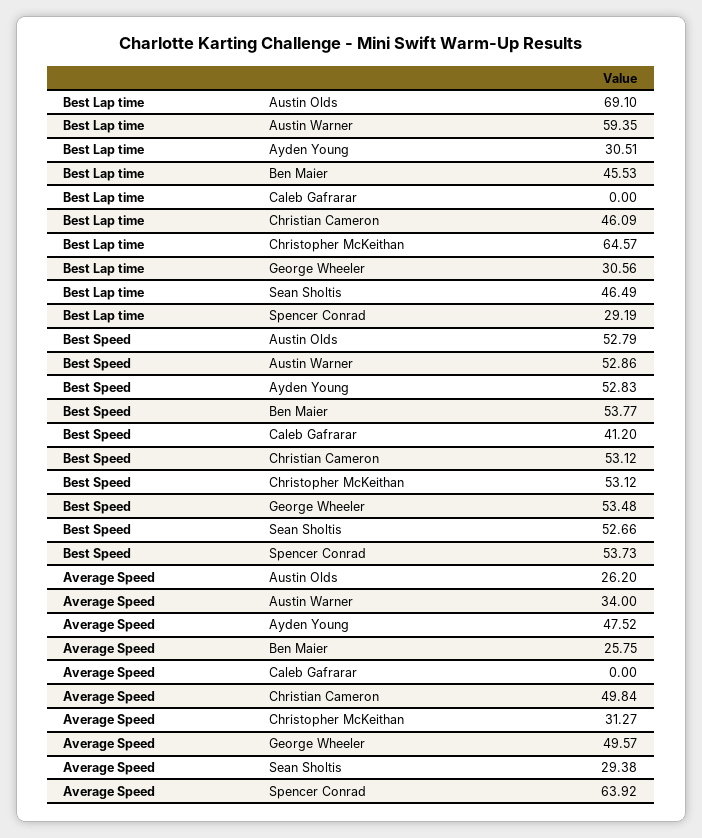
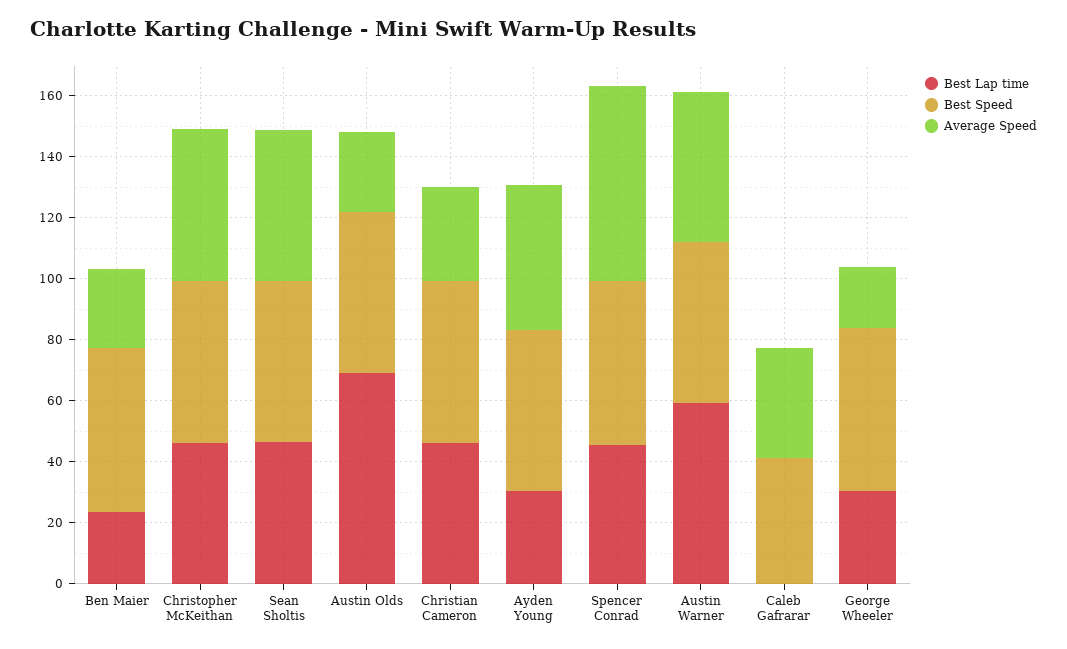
  {
    "Best Lap time": {
      "Austin Olds": 69.1,
      "Austin Warner": 59.35,
      "Ayden Young": 30.51,
-     "Ben Maier": 45.53,
+     "Ben Maier": 25,
      "Caleb Gafrarar": 0,
      "Christian Cameron": 46.09,
-     "Christopher McKeithan": 64.57,
+     "Christopher McKeithan": 45,
      "George Wheeler": 30.56,
      "Sean Sholtis": 46.49,
-     "Spencer Conrad": 29.19
+     "Spencer Conrad": 45
    },
    "Best Speed": {
      "Austin Olds": 52.79,
      "Austin Warner": 52.86,
      "Ayden Young": 52.83,
      "Ben Maier": 53.77,
      "Caleb Gafrarar": 41.2,
      "Christian Cameron": 53.12,
      "Christopher McKeithan": 53.12,
      "George Wheeler": 53.48,
      "Sean Sholtis": 52.66,
      "Spencer Conrad": 53.73
    },
    "Average Speed": {
      "Austin Olds": 26.2,
-     "Austin Warner": 34,
+     "Austin Warner": 50,
      "Ayden Young": 47.52,
      "Ben Maier": 25.75,
-     "Caleb Gafrarar": 0,
+     "Caleb Gafrarar": 35,
-     "Christian Cameron": 49.84,
+     "Christian Cameron": 30,
-     "Christopher McKeithan": 31.27,
+     "Christopher McKeithan": 50,
-     "George Wheeler": 49.57,
+     "George Wheeler": 20,
-     "Sean Sholtis": 29.38,
+     "Sean Sholtis": 50,
      "Spencer Conrad": 63.92
    }
  }

